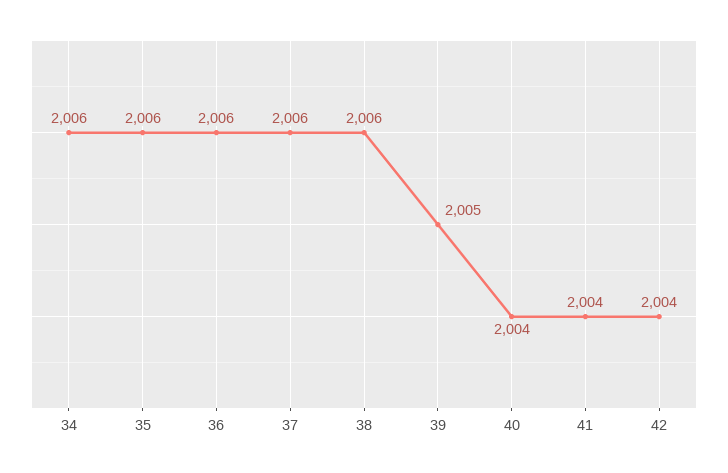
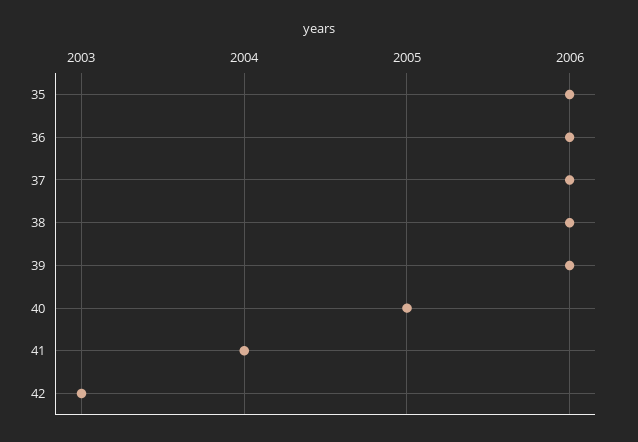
  {
-   "34": 2006,
    "35": 2006,
    "36": 2006,
    "37": 2006,
    "38": 2006,
-   "39": 2005,
+   "39": 2006,
-   "40": 2004,
+   "40": 2005,
    "41": 2004,
-   "42": 2004
+   "42": 2003
  }

